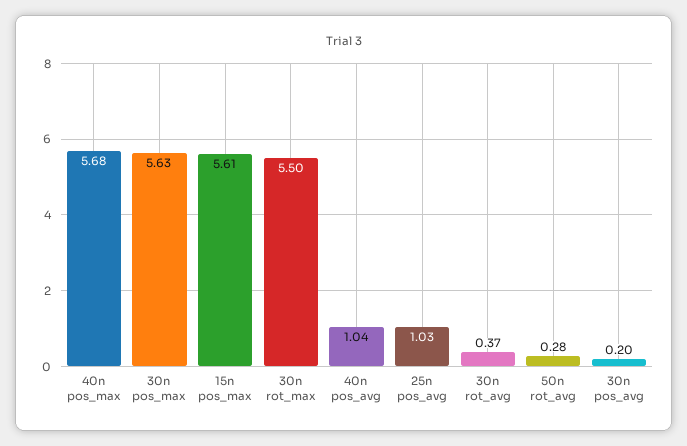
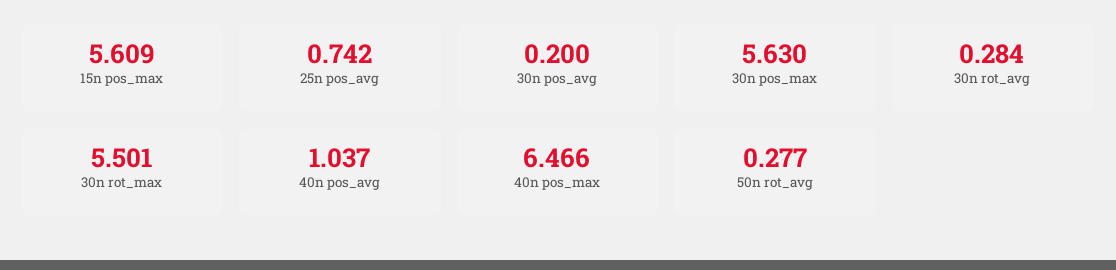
  {
-   "40n pos_max": 5.68,
+   "40n pos_max": 6.466,
    "30n pos_max": 5.63,
    "15n pos_max": 5.609,
    "30n rot_max": 5.501,
    "40n pos_avg": 1.037,
-   "25n pos_avg": 1.03,
+   "25n pos_avg": 0.742,
-   "30n rot_avg": 0.37,
+   "30n rot_avg": 0.284,
    "50n rot_avg": 0.277,
    "30n pos_avg": 0.2
  }

